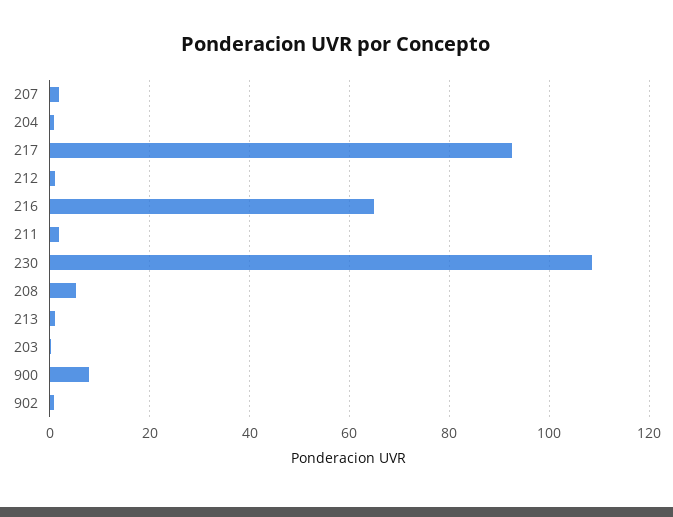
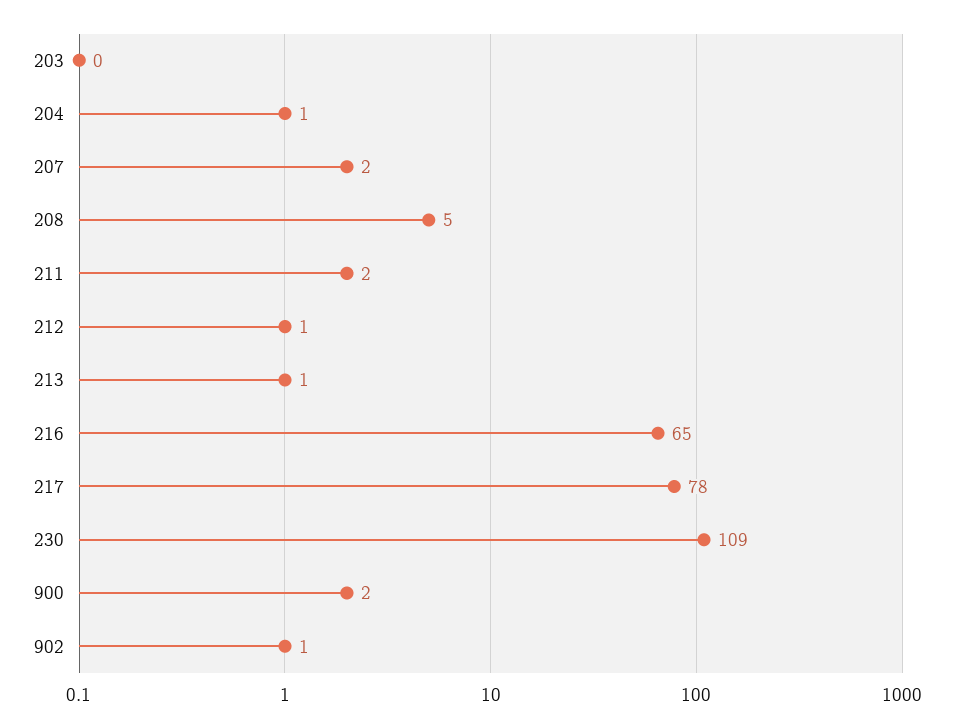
  {
    "207": 2,
    "204": 1,
-   "217": 92,
+   "217": 78,
    "212": 1,
    "216": 65,
    "211": 2,
    "230": 109,
    "208": 5,
    "213": 1,
    "203": 0,
-   "900": 8,
+   "900": 2,
    "902": 1
  }

